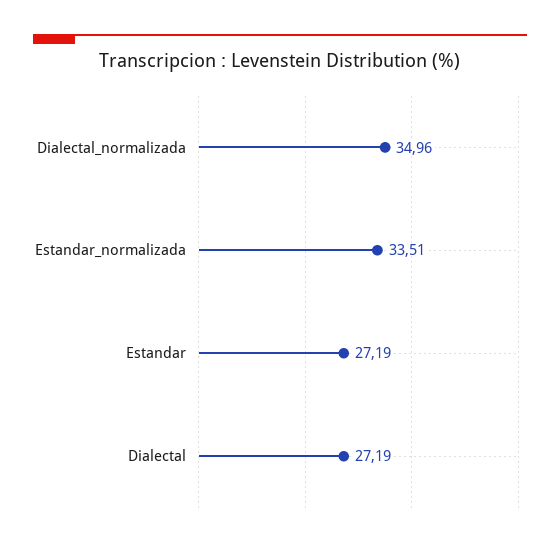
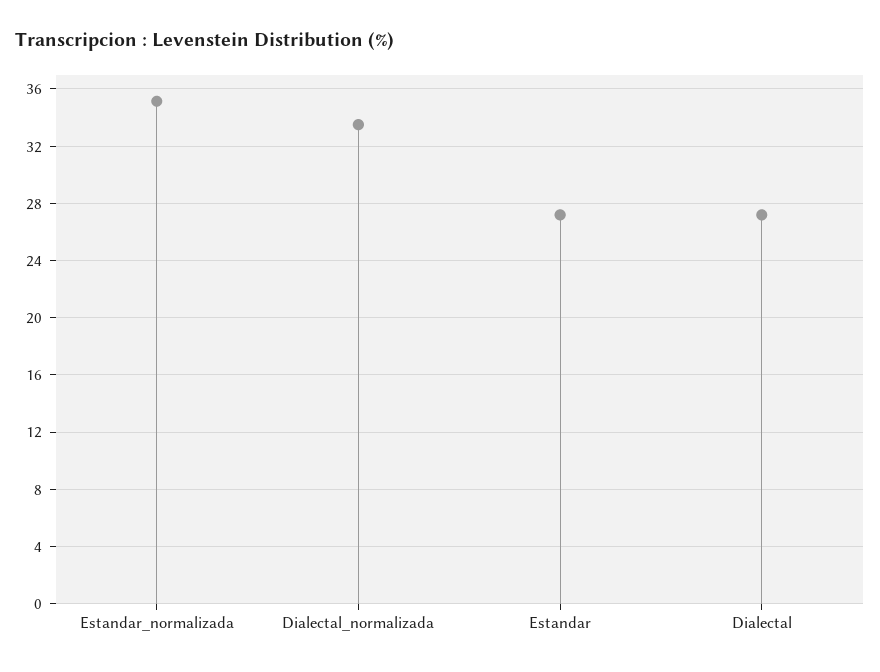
  {
-   "Dialectal_normalizada": 34.96,
+   "Dialectal_normalizada": 33.5,
-   "Estandar_normalizada": 33.51,
+   "Estandar_normalizada": 35,
    "Estandar": 27.19,
    "Dialectal": 27.19
  }

